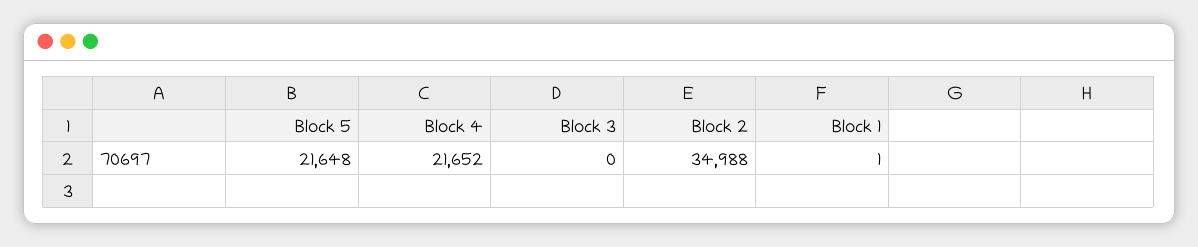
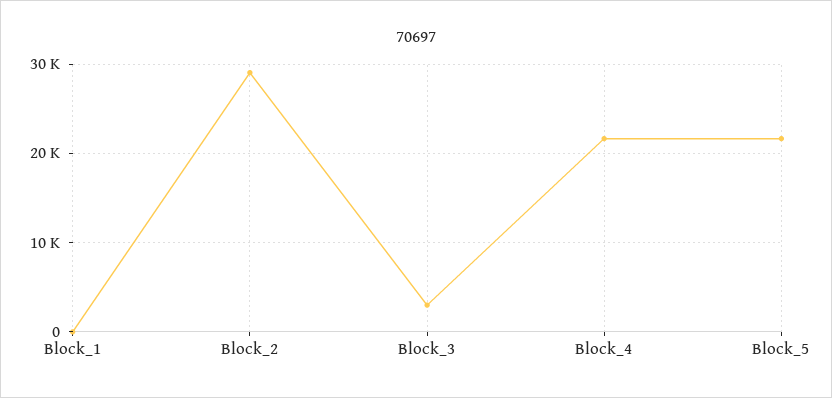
  {
    "Block 5": 21648,
    "Block 4": 21652,
-   "Block 3": 0,
+   "Block 3": 3000,
-   "Block 2": 34988,
+   "Block 2": 29000,
    "Block 1": 1
  }

